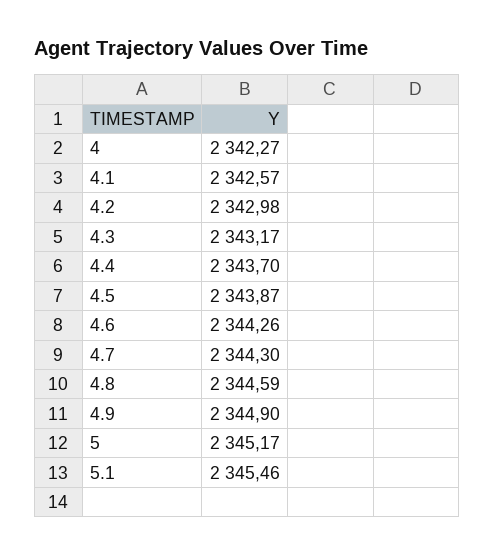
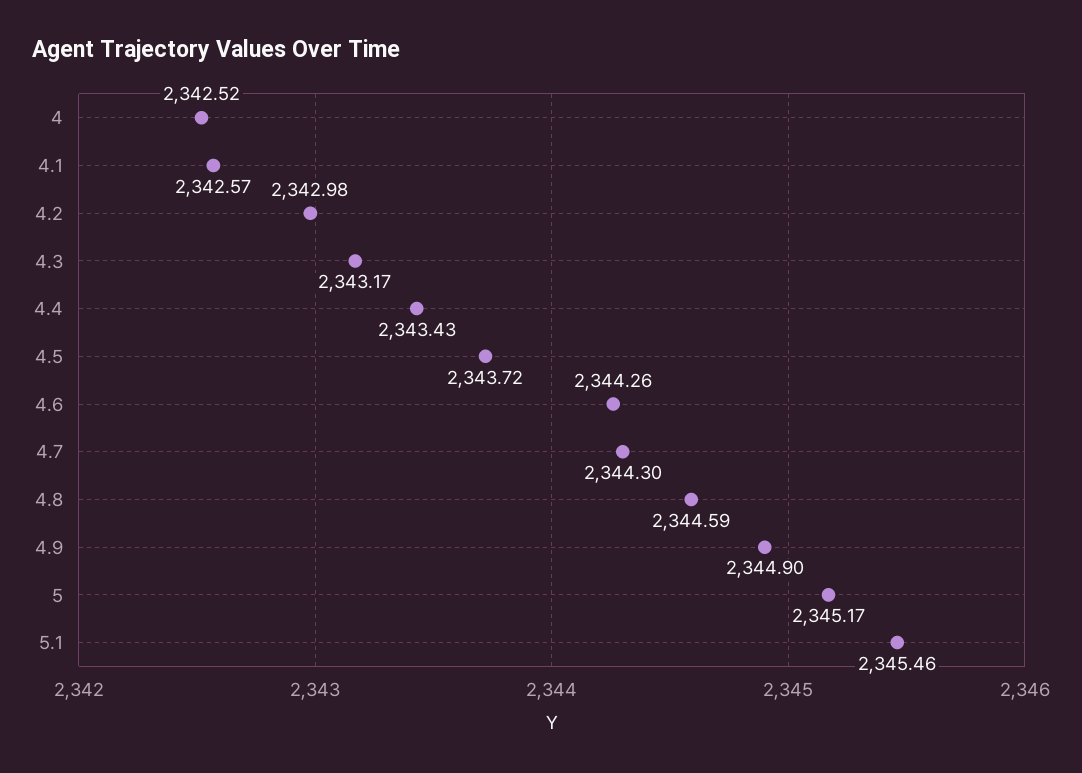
  {
-   "4": 2342.27,
+   "4": 2342.52,
    "4.1": 2342.57,
    "4.2": 2342.98,
    "4.3": 2343.17,
-   "4.4": 2343.7,
+   "4.4": 2343.43,
-   "4.5": 2343.87,
+   "4.5": 2343.72,
    "4.6": 2344.26,
    "4.7": 2344.3,
    "4.8": 2344.59,
    "4.9": 2344.9,
    "5": 2345.17,
    "5.1": 2345.46
  }

